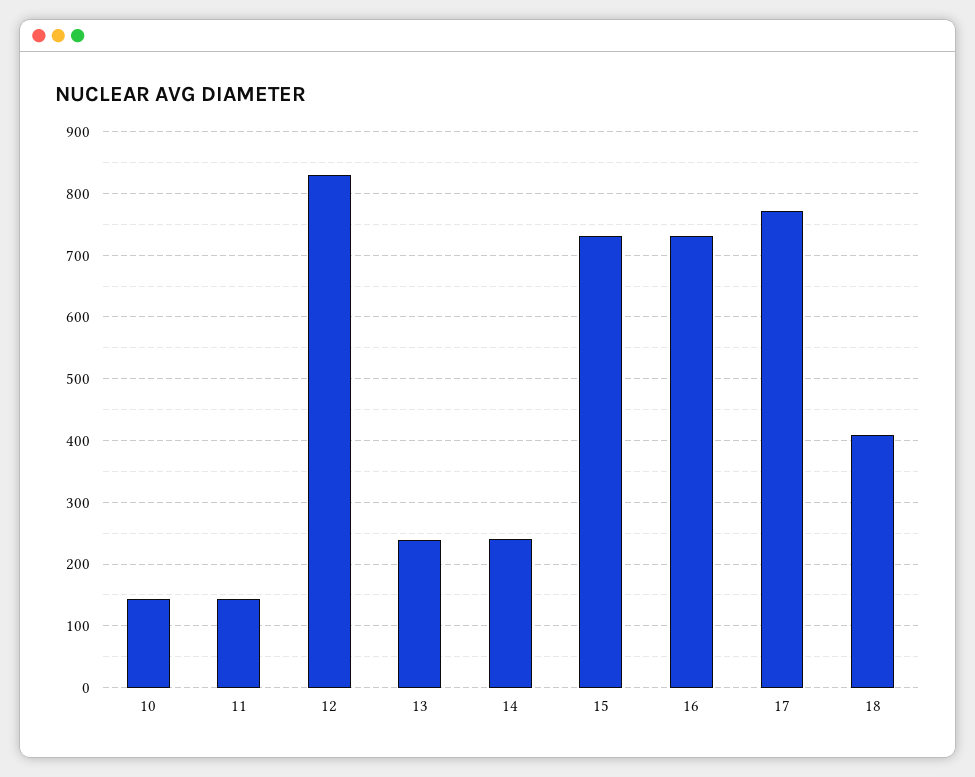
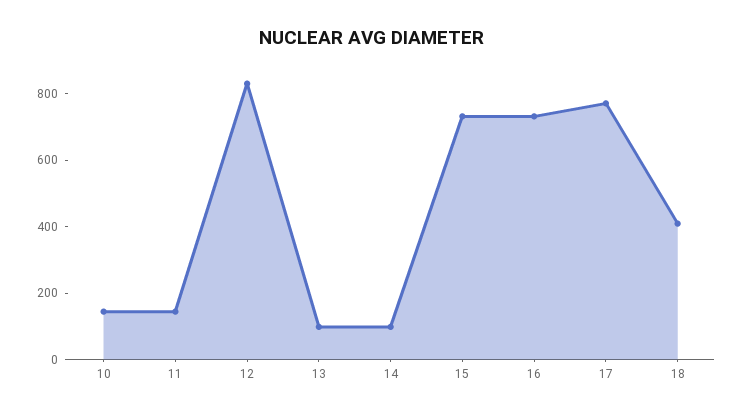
  {
    "10": 140,
    "11": 140,
    "12": 830,
-   "13": 240,
+   "13": 100,
-   "14": 240,
+   "14": 100,
    "15": 730,
    "16": 730,
    "17": 770,
    "18": 410
  }

